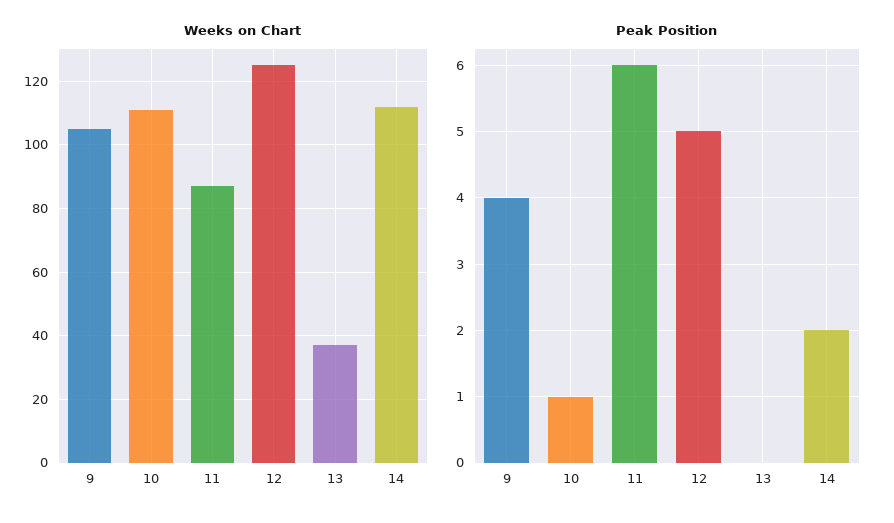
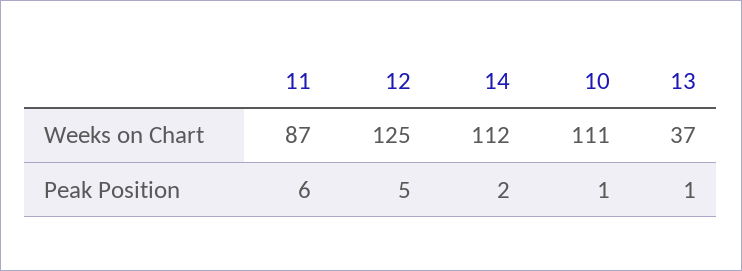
  {
    "Weeks on Chart": {
-     "9": 105,
      "10": 111,
      "11": 87,
      "12": 125,
      "13": 37,
      "14": 112
    },
    "Peak Position": {
-     "9": 4,
      "10": 1,
      "11": 6,
      "12": 5,
-     "13": 0,
+     "13": 1,
      "14": 2
    }
  }

